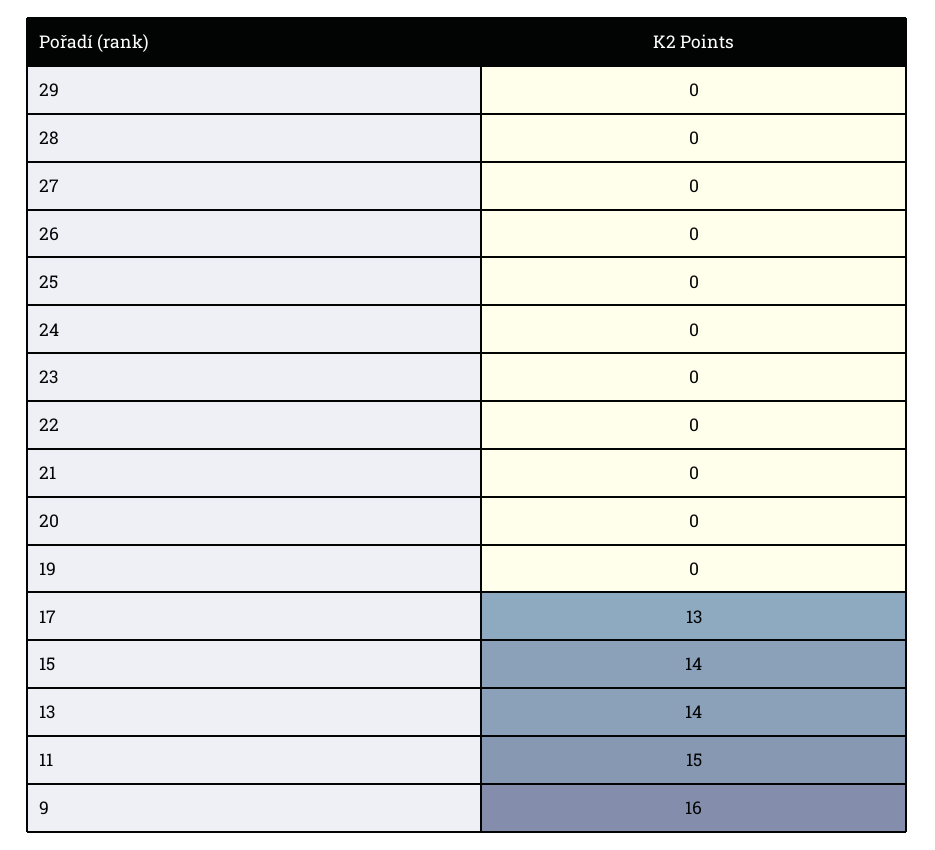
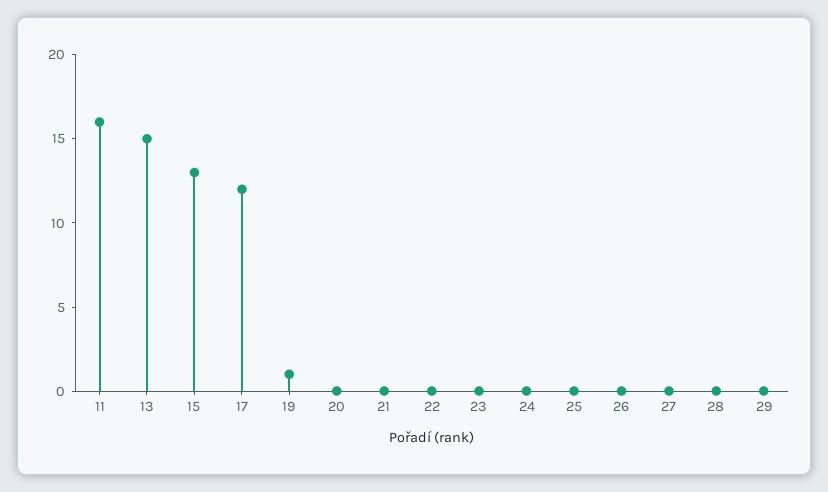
  {
    "29": 0,
    "28": 0,
    "27": 0,
    "26": 0,
    "25": 0,
    "24": 0,
    "23": 0,
    "22": 0,
    "21": 0,
    "20": 0,
-   "19": 0,
+   "19": 1,
-   "17": 13,
+   "17": 12,
-   "15": 14,
+   "15": 13,
-   "13": 14,
+   "13": 15,
-   "11": 15,
+   "11": 16
-   "9": 16
  }

